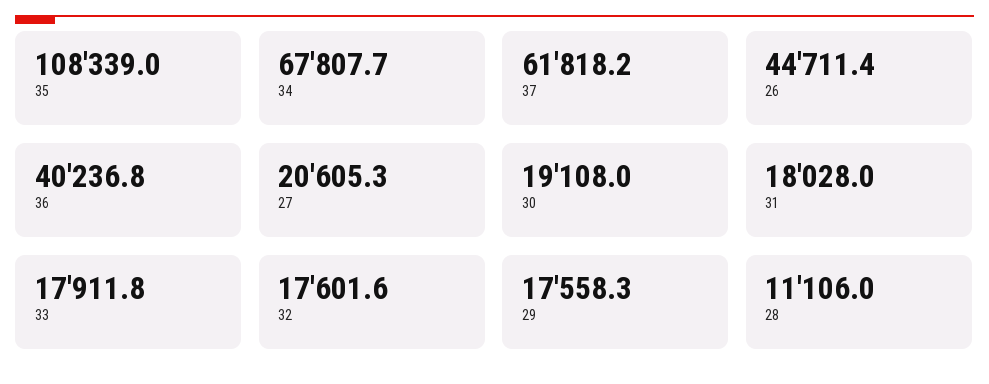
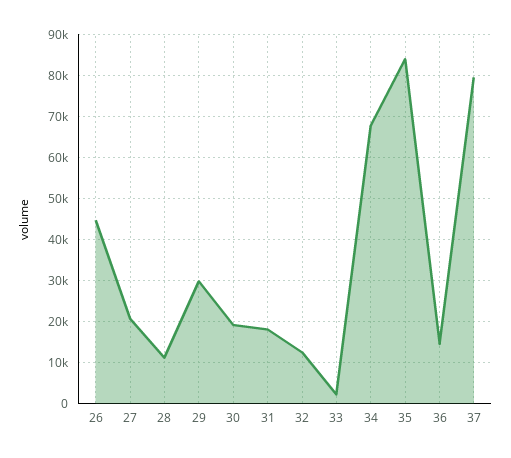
  {
-   "35": 108339,
+   "35": 84000,
    "34": 67807.7,
-   "37": 61818.2,
+   "37": 80000,
    "26": 44711.4,
-   "36": 40236.8,
+   "36": 14000,
    "27": 20605.3,
    "30": 19108,
    "31": 18028,
-   "33": 17911.8,
+   "33": 2000,
-   "32": 17601.6,
+   "32": 12000,
-   "29": 17558.3,
+   "29": 30000,
    "28": 11106
  }

